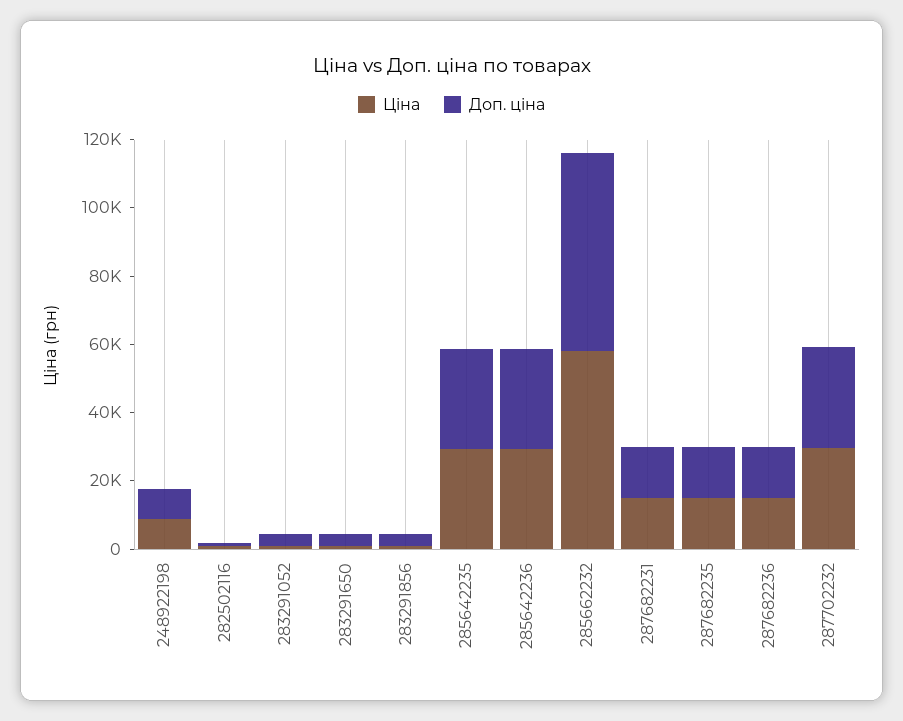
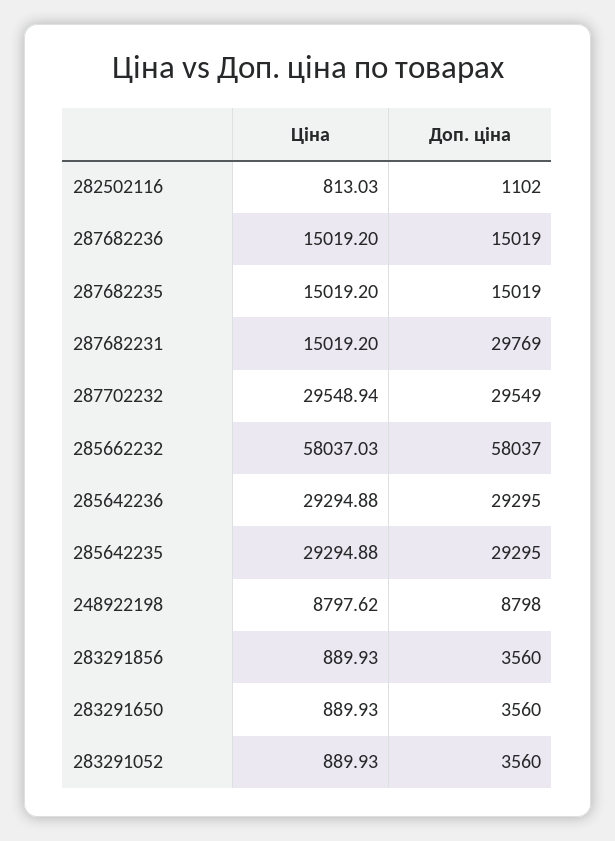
  {
    "Ціна": {
      "248922198": 8797.62,
      "282502116": 813.03,
      "283291052": 889.93,
      "283291650": 889.93,
      "283291856": 889.93,
      "285642235": 29294.88,
      "285642236": 29294.88,
      "285662232": 58037.03,
      "287682231": 15019.2,
      "287682235": 15019.2,
      "287682236": 15019.2,
      "287702232": 29548.94
    },
    "Доп. ціна": {
      "248922198": 8798,
      "282502116": 1102,
      "283291052": 3560,
      "283291650": 3560,
      "283291856": 3560,
      "285642235": 29295,
      "285642236": 29295,
      "285662232": 58037,
-     "287682231": 15000,
+     "287682231": 29769,
      "287682235": 15019,
      "287682236": 15019,
      "287702232": 29549
    }
  }

